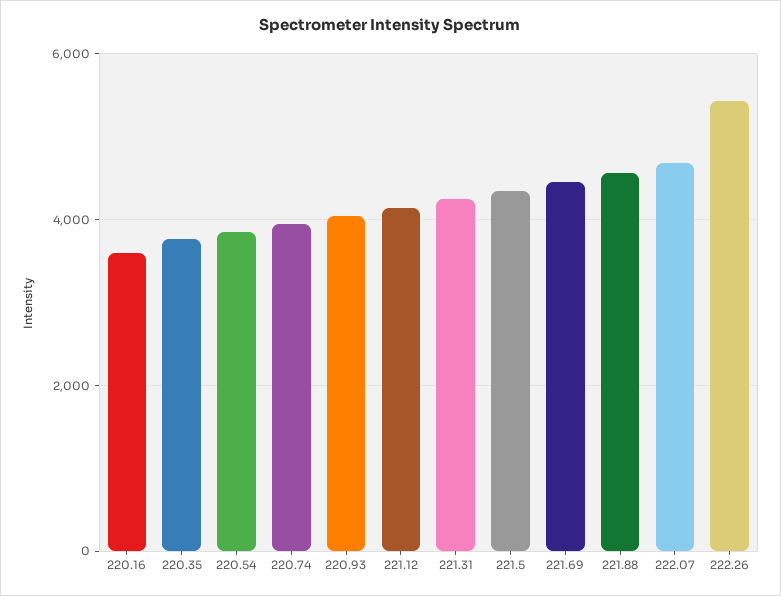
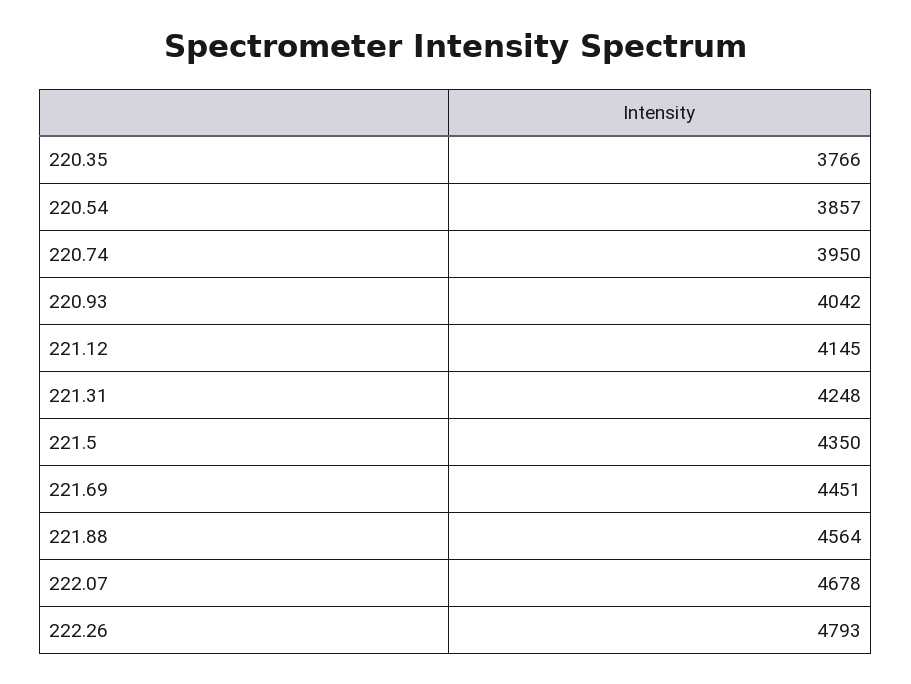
  {
-   "220.16": 3600,
    "220.35": 3766,
    "220.54": 3857,
    "220.74": 3950,
    "220.93": 4042,
    "221.12": 4145,
    "221.31": 4248,
    "221.5": 4350,
    "221.69": 4451,
    "221.88": 4564,
    "222.07": 4678,
-   "222.26": 5400
+   "222.26": 4793
  }

